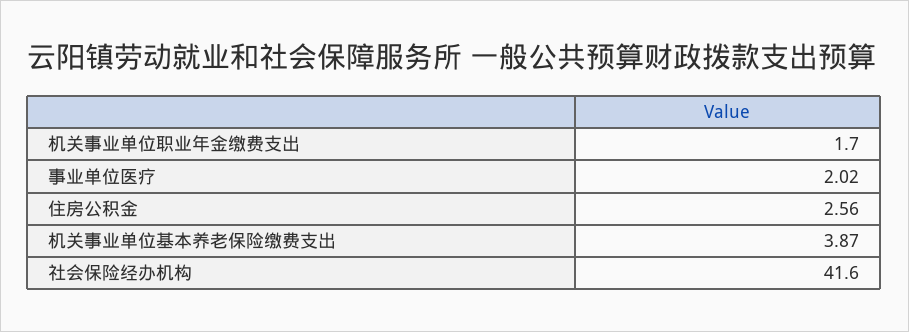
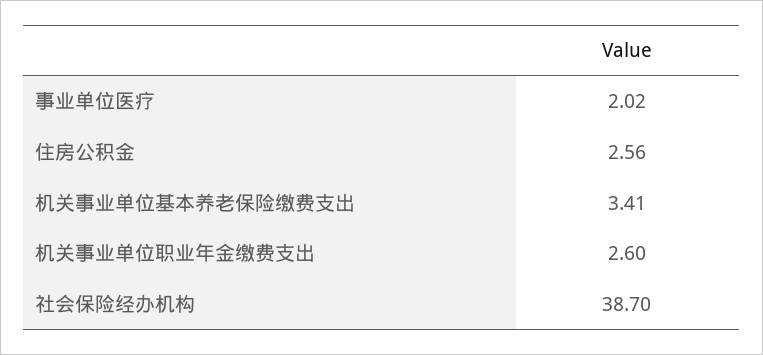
  {
-   "机关事业单位职业年金缴费支出": 1.7,
+   "机关事业单位职业年金缴费支出": 2.6,
    "事业单位医疗": 2.02,
    "住房公积金": 2.56,
-   "机关事业单位基本养老保险缴费支出": 3.87,
+   "机关事业单位基本养老保险缴费支出": 3.41,
-   "社会保险经办机构": 41.6
+   "社会保险经办机构": 38.7
  }

